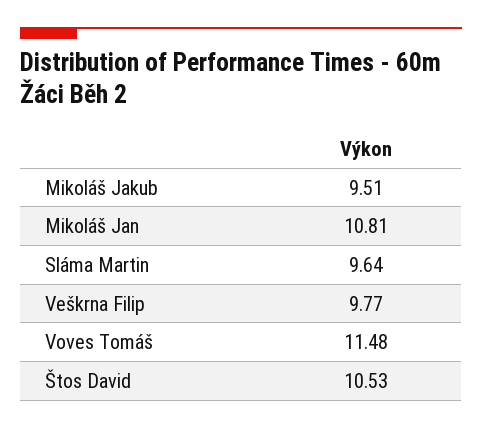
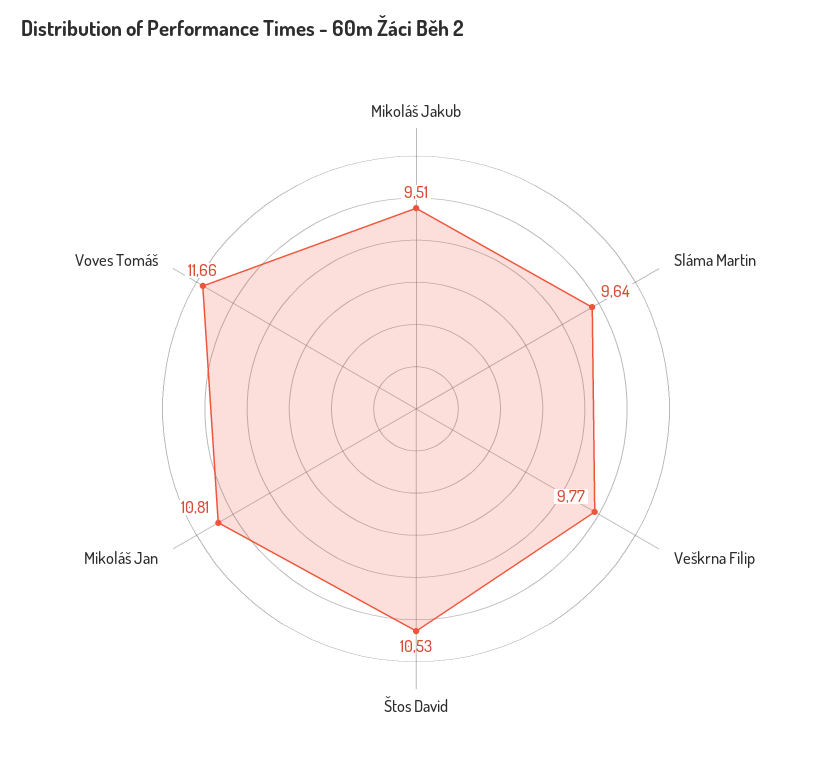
  {
    "Mikoláš Jakub": 9.51,
    "Mikoláš Jan": 10.81,
    "Sláma Martin": 9.64,
    "Veškrna Filip": 9.77,
-   "Voves Tomáš": 11.48,
+   "Voves Tomáš": 11.66,
    "Štos David": 10.53
  }

